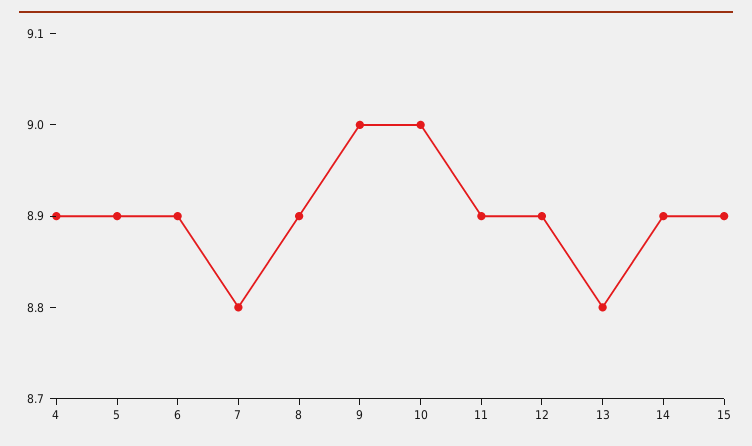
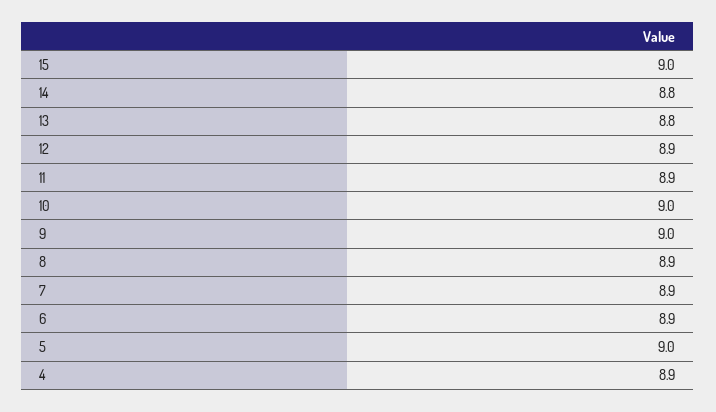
  {
    "4": 8.9,
-   "5": 8.9,
+   "5": 9,
    "6": 8.9,
-   "7": 8.8,
+   "7": 8.9,
    "8": 8.9,
    "9": 9,
    "10": 9,
    "11": 8.9,
    "12": 8.9,
    "13": 8.8,
-   "14": 8.9,
+   "14": 8.8,
-   "15": 8.9
+   "15": 9
  }

